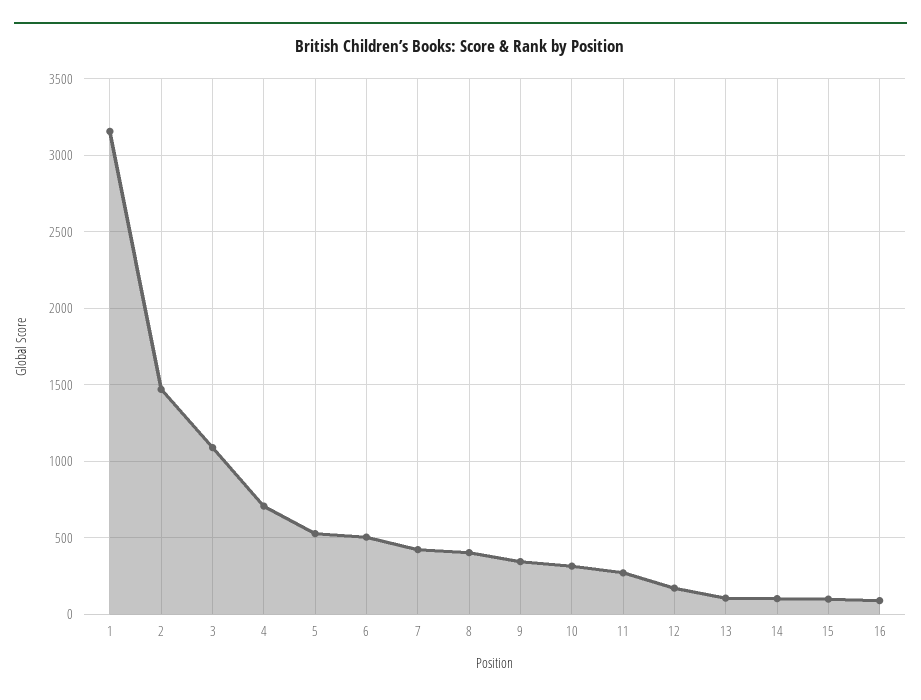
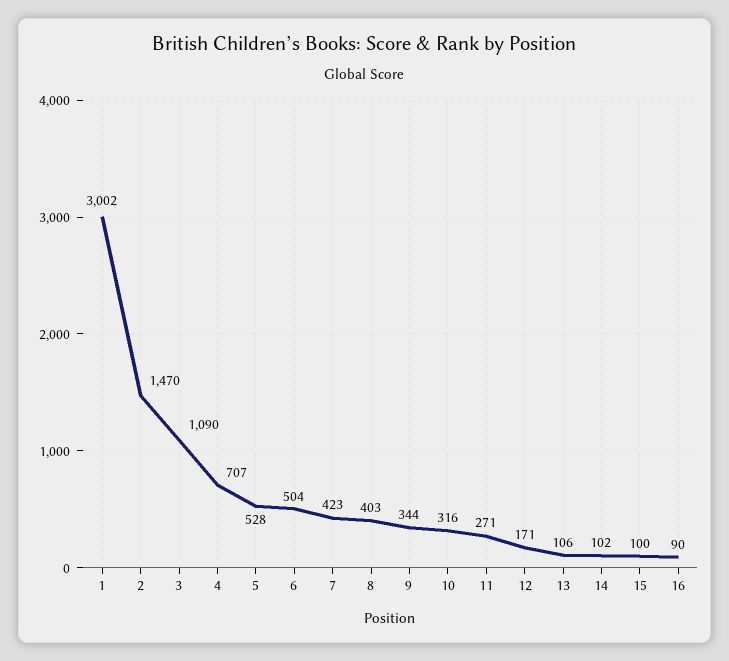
  {
-   "1": 3150,
+   "1": 3002,
    "2": 1470,
    "3": 1090,
    "4": 707,
    "5": 528,
    "6": 504,
    "7": 423,
    "8": 403,
    "9": 344,
    "10": 316,
    "11": 271,
    "12": 171,
    "13": 106,
    "14": 102,
    "15": 100,
    "16": 90
  }

